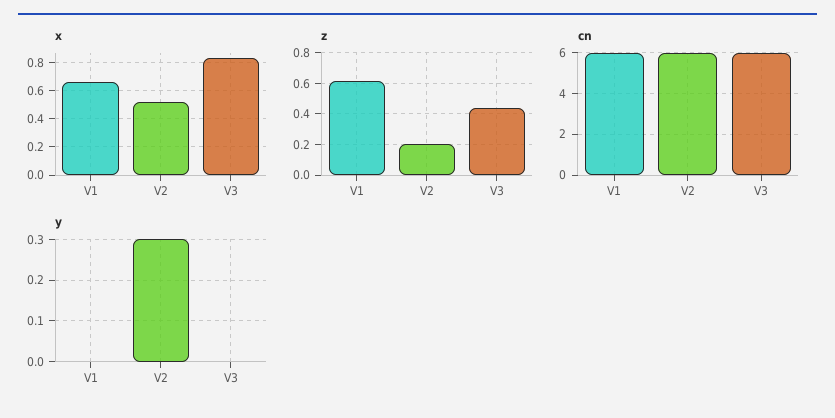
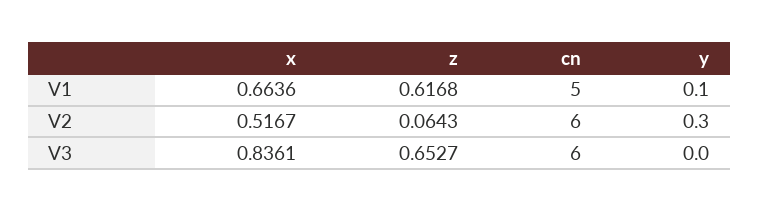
  {
    "x": {
      "V1": 0.6636,
      "V2": 0.5167,
      "V3": 0.8361
    },
    "z": {
      "V1": 0.6168,
-     "V2": 0.2,
+     "V2": 0.0643,
-     "V3": 0.45
+     "V3": 0.6527
    },
    "cn": {
-     "V1": 6,
+     "V1": 5,
      "V2": 6,
      "V3": 6
    },
    "y": {
-     "V1": 0,
+     "V1": 0.1,
      "V2": 0.3,
      "V3": 0
    }
  }

